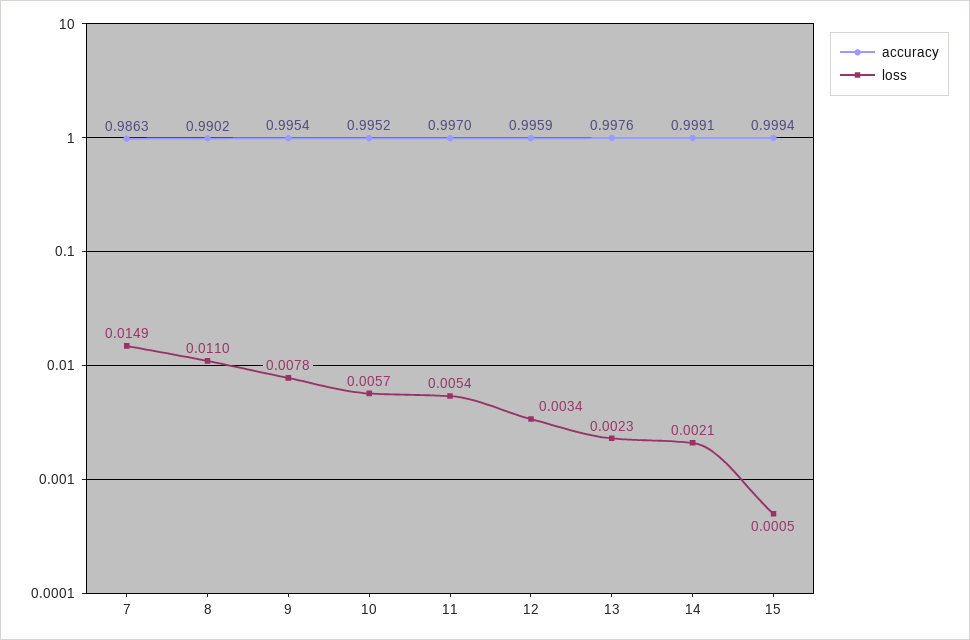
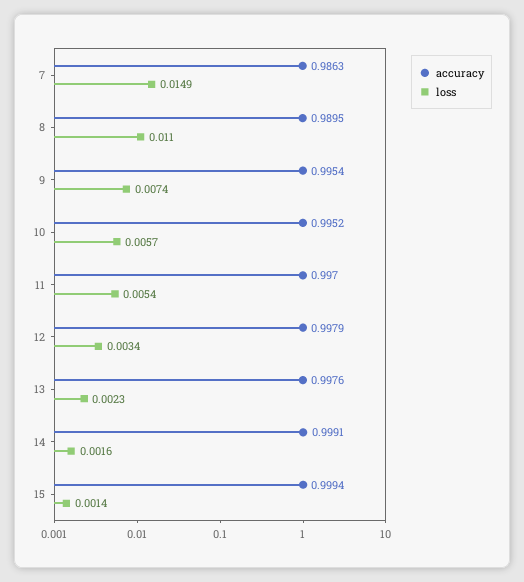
  {
    "accuracy": {
      "7": 0.9863,
-     "8": 0.9902,
+     "8": 0.9895,
      "9": 0.9954,
      "10": 0.9952,
      "11": 0.997,
-     "12": 0.9959,
+     "12": 0.9979,
      "13": 0.9976,
      "14": 0.9991,
      "15": 0.9994
    },
    "loss": {
      "7": 0.0149,
      "8": 0.011,
-     "9": 0.0078,
+     "9": 0.0074,
      "10": 0.0057,
      "11": 0.0054,
      "12": 0.0034,
      "13": 0.0023,
-     "14": 0.0021,
+     "14": 0.0016,
-     "15": 0.0005
+     "15": 0.0014
    }
  }

